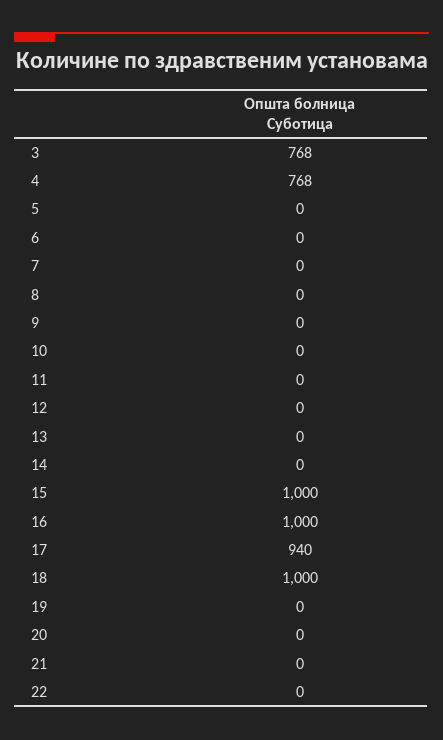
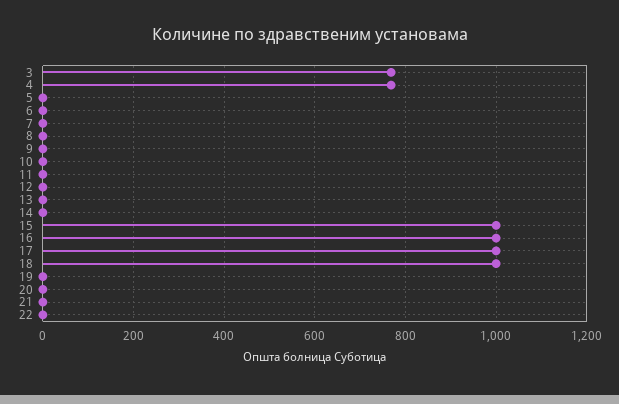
  {
    "3": 768,
    "4": 768,
    "5": 0,
    "6": 0,
    "7": 0,
    "8": 0,
    "9": 0,
    "10": 0,
    "11": 0,
    "12": 0,
    "13": 0,
    "14": 0,
    "15": 1000,
    "16": 1000,
-   "17": 940,
+   "17": 1000,
    "18": 1000,
    "19": 0,
    "20": 0,
    "21": 0,
    "22": 0
  }

